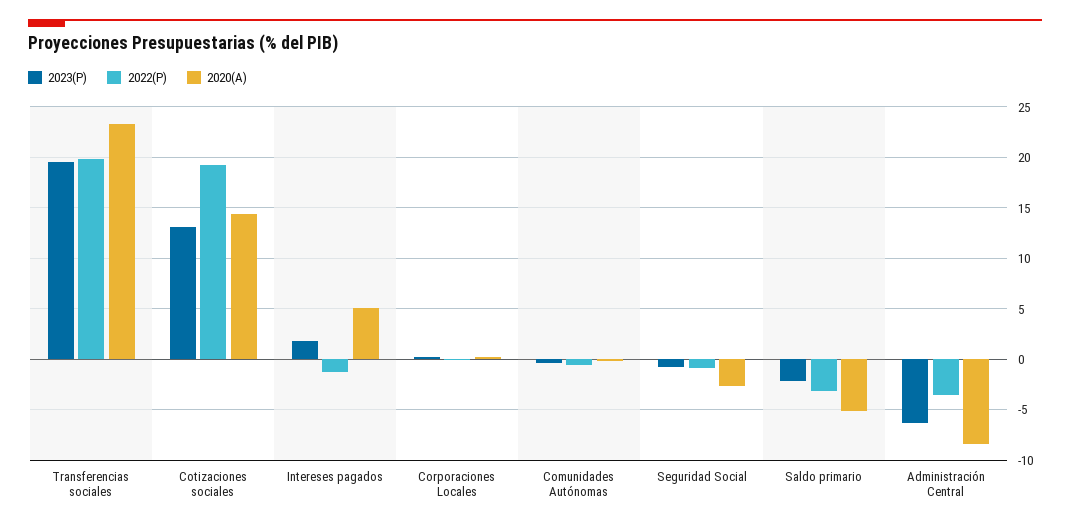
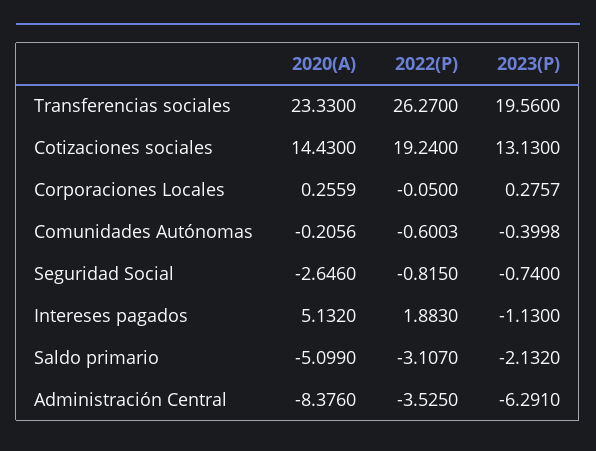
  {
    "2023(P)": {
      "Transferencias sociales": 19.56,
      "Cotizaciones sociales": 13.13,
-     "Intereses pagados": 2,
+     "Intereses pagados": -1.13,
      "Corporaciones Locales": 0.2757,
      "Comunidades Autónomas": -0.3998,
      "Seguridad Social": -0.74,
      "Saldo primario": -2.132,
      "Administración Central": -6.291
    },
    "2022(P)": {
-     "Transferencias sociales": 20,
+     "Transferencias sociales": 26.27,
      "Cotizaciones sociales": 19.24,
-     "Intereses pagados": -1,
+     "Intereses pagados": 1.883,
      "Corporaciones Locales": -0.05,
      "Comunidades Autónomas": -0.6003,
      "Seguridad Social": -0.815,
      "Saldo primario": -3.107,
      "Administración Central": -3.525
    },
    "2020(A)": {
      "Transferencias sociales": 23.33,
      "Cotizaciones sociales": 14.43,
      "Intereses pagados": 5.132,
      "Corporaciones Locales": 0.2559,
      "Comunidades Autónomas": -0.2056,
      "Seguridad Social": -2.646,
      "Saldo primario": -5.099,
      "Administración Central": -8.376
    }
  }

